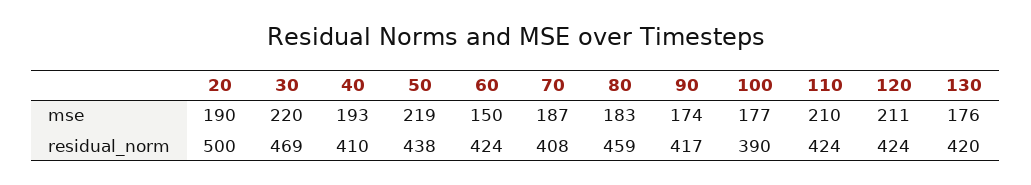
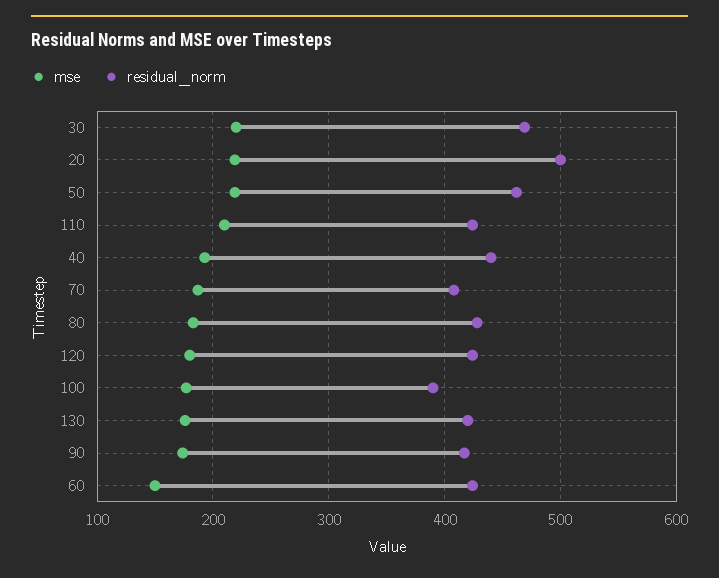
  {
    "mse": {
-     "20": 190,
+     "20": 220,
      "30": 220,
      "40": 193,
      "50": 219,
      "60": 150,
      "70": 187,
      "80": 183,
      "90": 174,
      "100": 177,
      "110": 210,
-     "120": 211,
+     "120": 180,
      "130": 176
    },
    "residual_norm": {
      "20": 500,
      "30": 469,
-     "40": 410,
+     "40": 440,
-     "50": 438,
+     "50": 460,
      "60": 424,
      "70": 408,
-     "80": 459,
+     "80": 430,
      "90": 417,
      "100": 390,
      "110": 424,
      "120": 424,
      "130": 420
    }
  }

